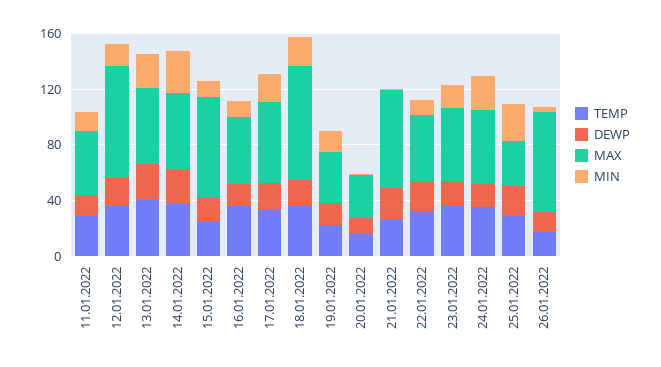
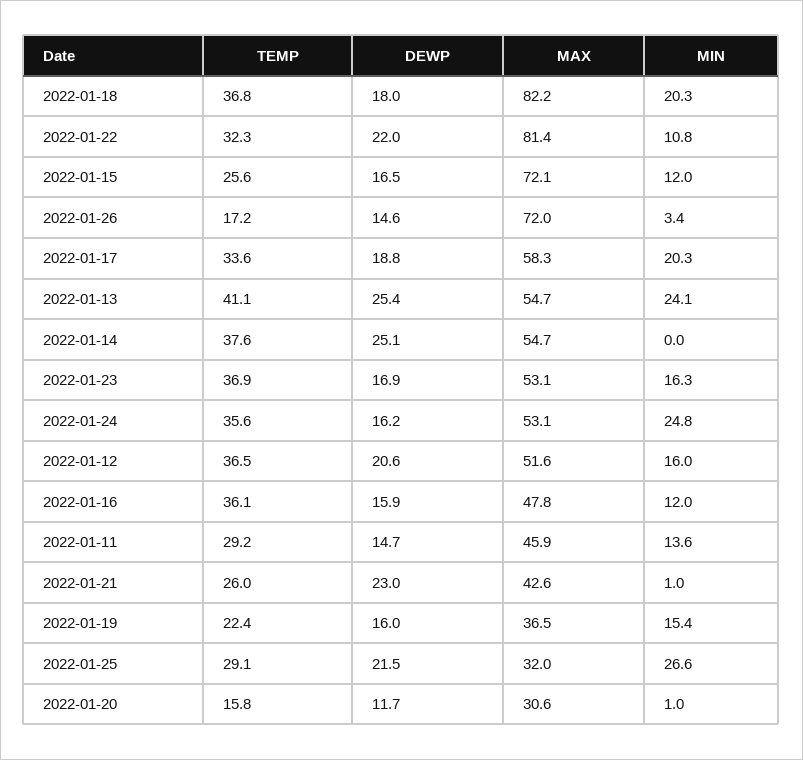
  {
    "TEMP": {
      "11.01.2022": 29.2,
      "12.01.2022": 36.5,
      "13.01.2022": 41.1,
      "14.01.2022": 37.6,
      "15.01.2022": 25.6,
      "16.01.2022": 36.1,
      "17.01.2022": 33.6,
      "18.01.2022": 36.8,
      "19.01.2022": 22.4,
      "20.01.2022": 15.8,
      "21.01.2022": 26,
      "22.01.2022": 32.3,
      "23.01.2022": 36.9,
      "24.01.2022": 35.6,
      "25.01.2022": 29.1,
      "26.01.2022": 17.2
    },
    "DEWP": {
      "11.01.2022": 14.7,
      "12.01.2022": 20.6,
      "13.01.2022": 25.4,
      "14.01.2022": 25.1,
      "15.01.2022": 16.5,
      "16.01.2022": 15.9,
      "17.01.2022": 18.8,
      "18.01.2022": 18,
      "19.01.2022": 16,
      "20.01.2022": 11.7,
      "21.01.2022": 23,
      "22.01.2022": 22,
      "23.01.2022": 16.9,
      "24.01.2022": 16.2,
      "25.01.2022": 21.5,
      "26.01.2022": 14.6
    },
    "MAX": {
      "11.01.2022": 45.9,
-     "12.01.2022": 80,
+     "12.01.2022": 51.6,
      "13.01.2022": 54.7,
      "14.01.2022": 54.7,
      "15.01.2022": 72.1,
      "16.01.2022": 47.8,
      "17.01.2022": 58.3,
      "18.01.2022": 82.2,
      "19.01.2022": 36.5,
      "20.01.2022": 30.6,
-     "21.01.2022": 70,
+     "21.01.2022": 42.6,
-     "22.01.2022": 50,
+     "22.01.2022": 81.4,
      "23.01.2022": 53.1,
      "24.01.2022": 53.1,
      "25.01.2022": 32,
      "26.01.2022": 72
    },
    "MIN": {
      "11.01.2022": 13.6,
      "12.01.2022": 16,
      "13.01.2022": 24.1,
-     "14.01.2022": 30,
+     "14.01.2022": 0,
      "15.01.2022": 12,
      "16.01.2022": 12,
      "17.01.2022": 20.3,
      "18.01.2022": 20.3,
      "19.01.2022": 15.4,
      "20.01.2022": 1,
      "21.01.2022": 1,
      "22.01.2022": 10.8,
      "23.01.2022": 16.3,
      "24.01.2022": 24.8,
      "25.01.2022": 26.6,
      "26.01.2022": 3.4
    }
  }

